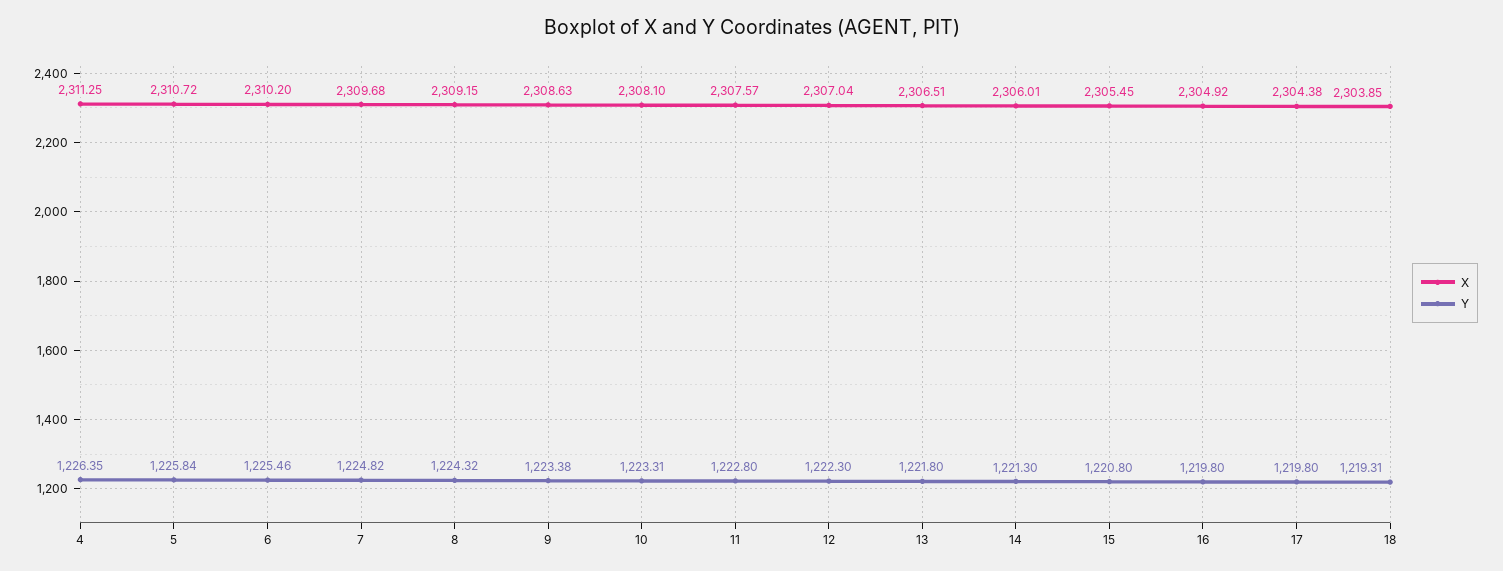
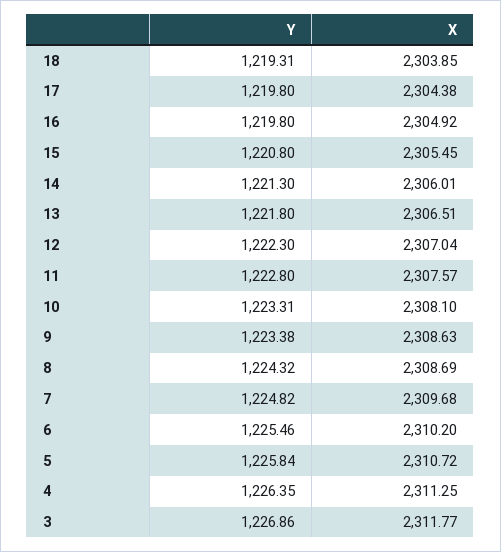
  {
    "X": {
      "4": 2311.25,
      "5": 2310.72,
      "6": 2310.2,
      "7": 2309.68,
-     "8": 2309.15,
+     "8": 2308.69,
      "9": 2308.63,
      "10": 2308.1,
      "11": 2307.57,
      "12": 2307.04,
      "13": 2306.51,
      "14": 2306.01,
      "15": 2305.45,
      "16": 2304.92,
      "17": 2304.38,
-     "18": 2303.85
+     "18": 2303.85,
+     "3": 2311.77
    },
    "Y": {
      "4": 1226.35,
      "5": 1225.84,
      "6": 1225.46,
      "7": 1224.82,
      "8": 1224.32,
      "9": 1223.38,
      "10": 1223.31,
      "11": 1222.8,
      "12": 1222.3,
      "13": 1221.8,
      "14": 1221.3,
      "15": 1220.8,
      "16": 1219.8,
      "17": 1219.8,
-     "18": 1219.31
+     "18": 1219.31,
+     "3": 1226.86
    }
  }

